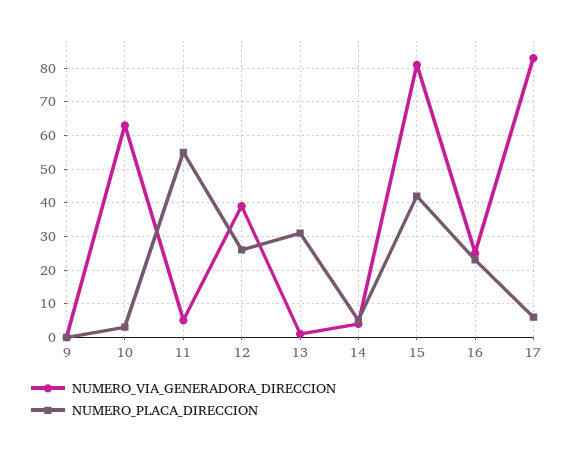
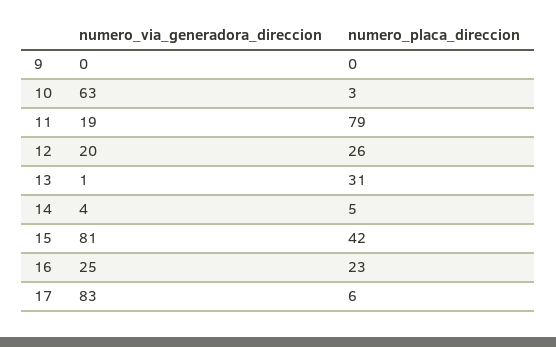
  {
    "NUMERO_VIA_GENERADORA_DIRECCION": {
      "9": 0,
      "10": 63,
-     "11": 5,
+     "11": 19,
-     "12": 40,
+     "12": 20,
      "13": 1,
      "14": 4,
      "15": 81,
      "16": 25,
      "17": 83
    },
    "NUMERO_PLACA_DIRECCION": {
      "9": 0,
      "10": 3,
-     "11": 55,
+     "11": 79,
      "12": 26,
      "13": 31,
      "14": 5,
      "15": 42,
      "16": 23,
      "17": 6
    }
  }

